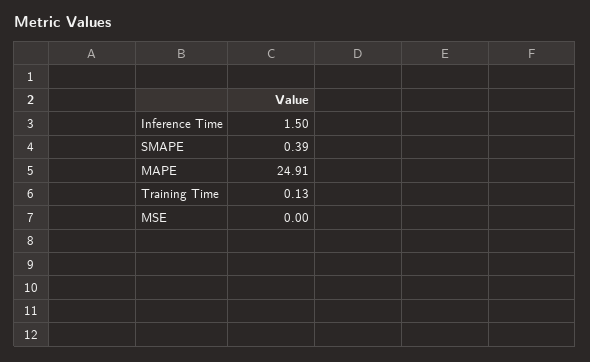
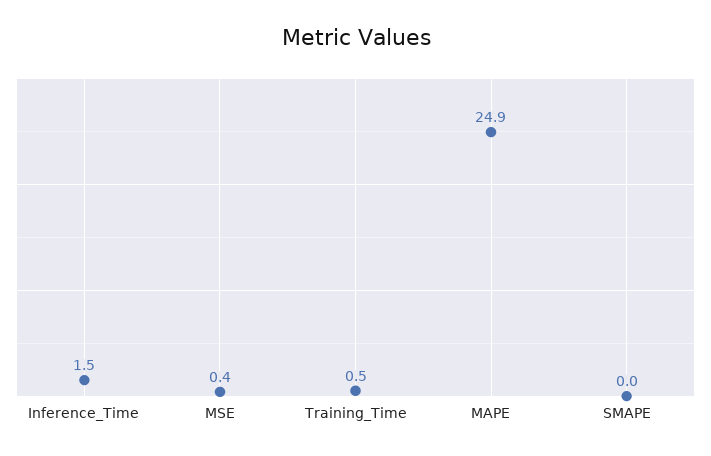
  {
    "Inference Time": 1.5,
-   "SMAPE": 0.39,
+   "SMAPE": 0,
    "MAPE": 24.91,
-   "Training Time": 0.13,
+   "Training Time": 0.5,
-   "MSE": 0
+   "MSE": 0.4
  }

